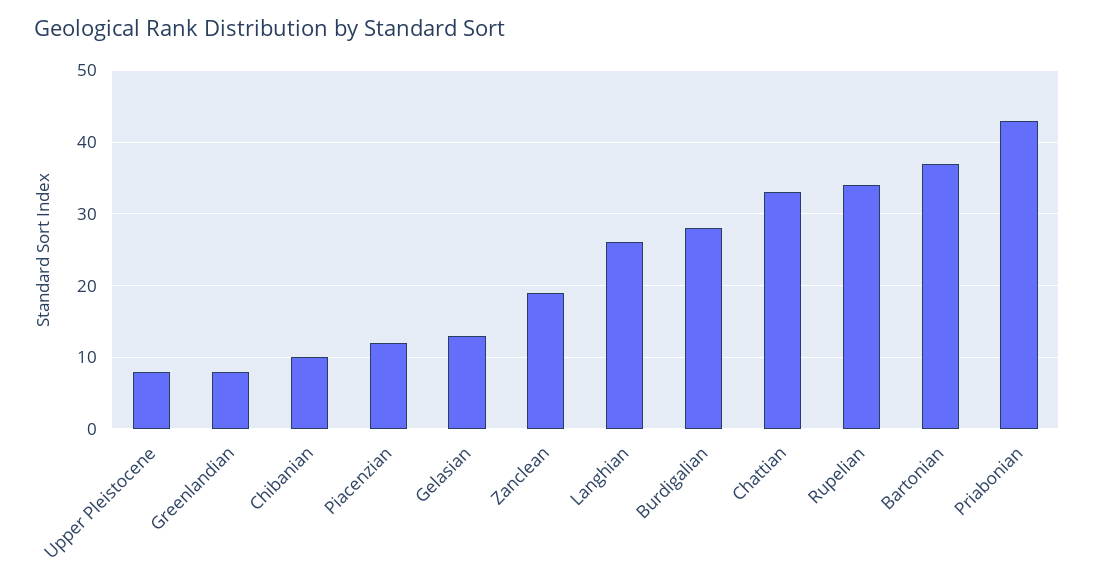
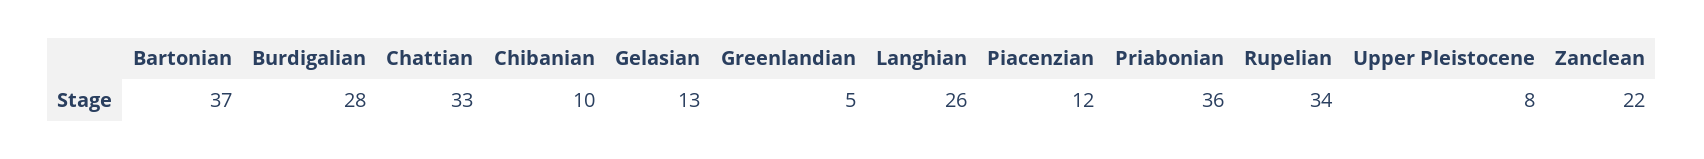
  {
    "Upper Pleistocene": 8,
-   "Greenlandian": 8,
+   "Greenlandian": 5,
    "Chibanian": 10,
    "Piacenzian": 12,
    "Gelasian": 13,
-   "Zanclean": 19,
+   "Zanclean": 22,
    "Langhian": 26,
    "Burdigalian": 28,
    "Chattian": 33,
    "Rupelian": 34,
    "Bartonian": 37,
-   "Priabonian": 43
+   "Priabonian": 36
  }

